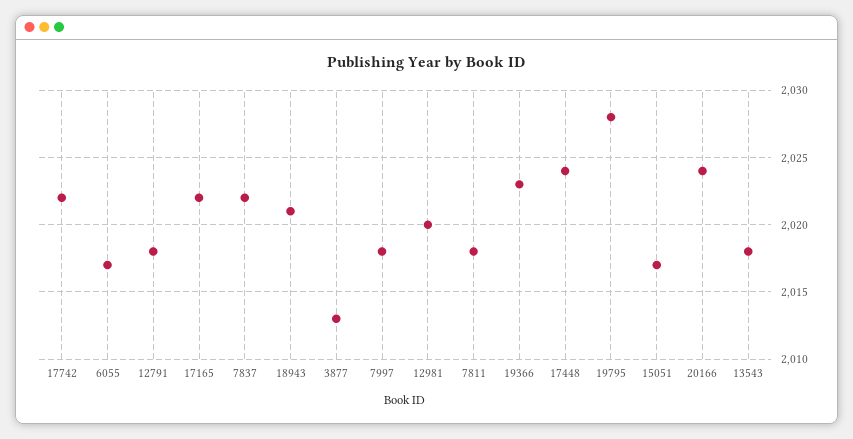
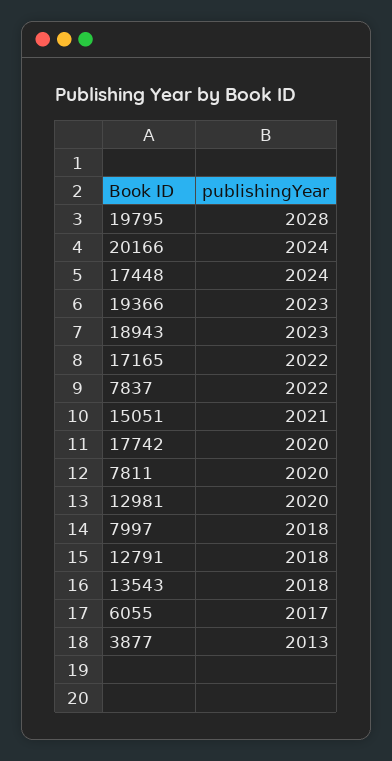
  {
-   "17742": 2022,
+   "17742": 2020,
    "6055": 2017,
    "12791": 2018,
    "17165": 2022,
    "7837": 2022,
-   "18943": 2021,
+   "18943": 2023,
    "3877": 2013,
    "7997": 2018,
    "12981": 2020,
-   "7811": 2018,
+   "7811": 2020,
    "19366": 2023,
    "17448": 2024,
    "19795": 2028,
-   "15051": 2017,
+   "15051": 2021,
    "20166": 2024,
    "13543": 2018
  }

